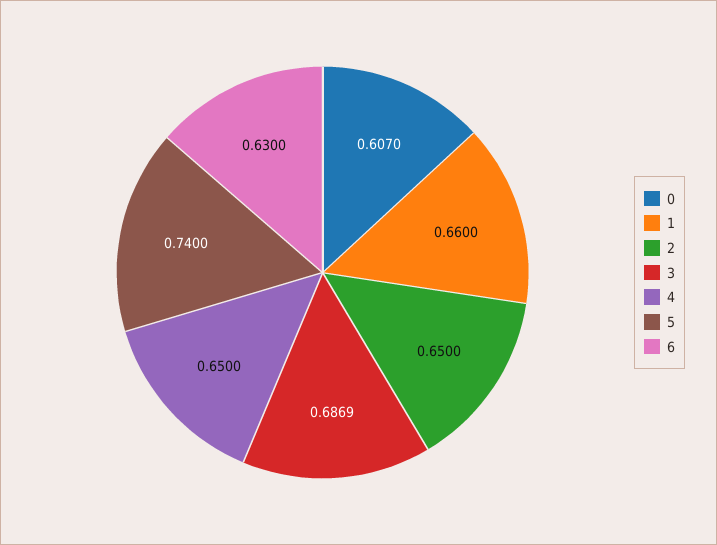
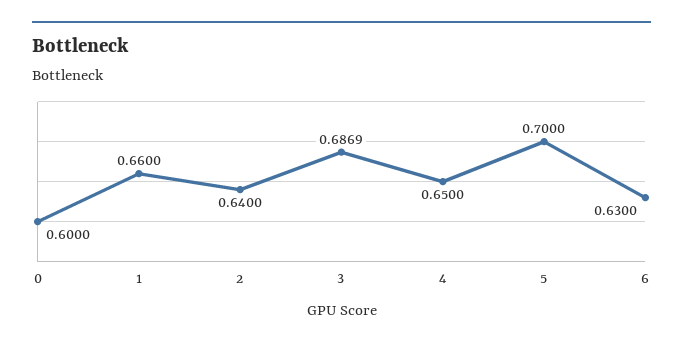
  {
-   "0": 0.607,
+   "0": 0.6,
    "1": 0.66,
-   "2": 0.65,
+   "2": 0.64,
    "3": 0.6869,
    "4": 0.65,
-   "5": 0.74,
+   "5": 0.7,
    "6": 0.63
  }

